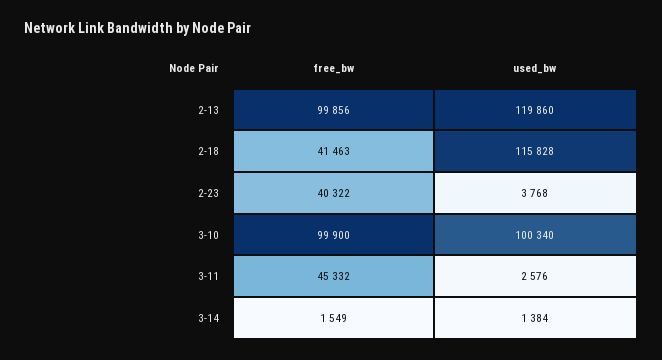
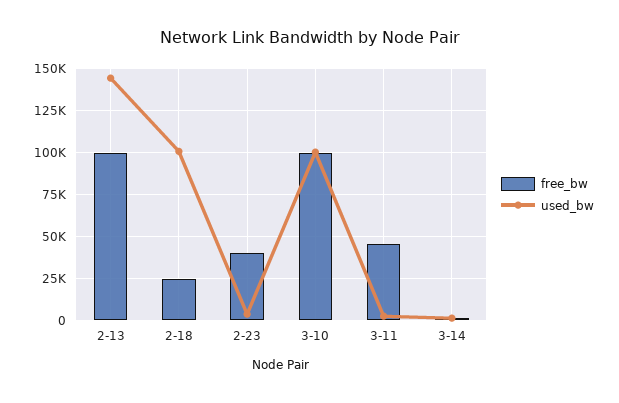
  {
    "free_bw": {
      "2-13": 99856,
-     "2-18": 41463,
+     "2-18": 25000,
      "2-23": 40322,
      "3-10": 99900,
      "3-11": 45332,
      "3-14": 1549
    },
    "used_bw": {
-     "2-13": 119860,
+     "2-13": 145000,
-     "2-18": 115828,
+     "2-18": 100000,
      "2-23": 3768,
      "3-10": 100340,
      "3-11": 2576,
      "3-14": 1384
    }
  }

